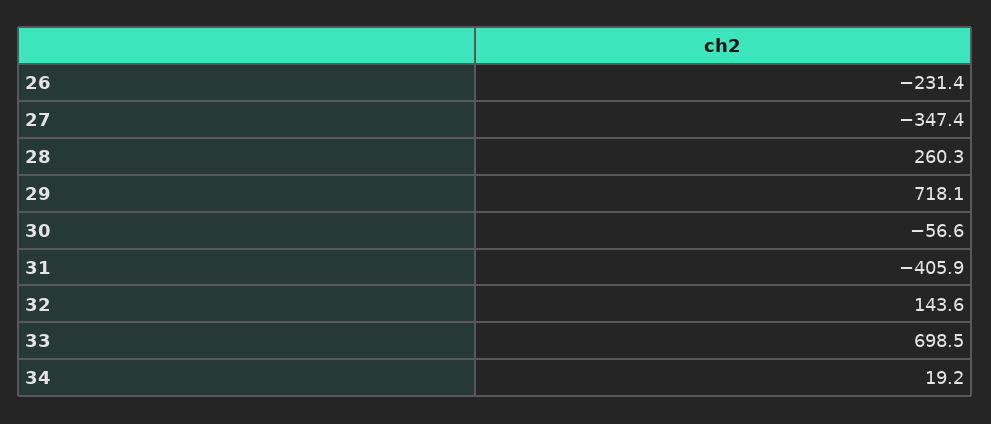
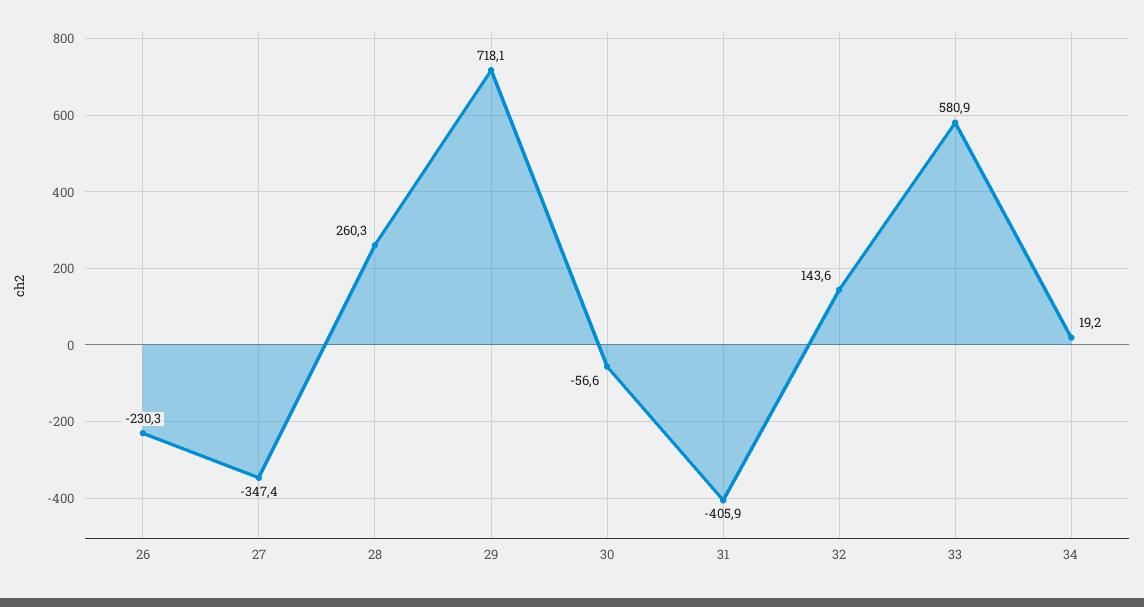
  {
-   "26": -231.4,
+   "26": -230.3,
    "27": -347.4,
    "28": 260.3,
    "29": 718.1,
    "30": -56.6,
    "31": -405.9,
    "32": 143.6,
-   "33": 698.5,
+   "33": 580.9,
    "34": 19.2
  }

